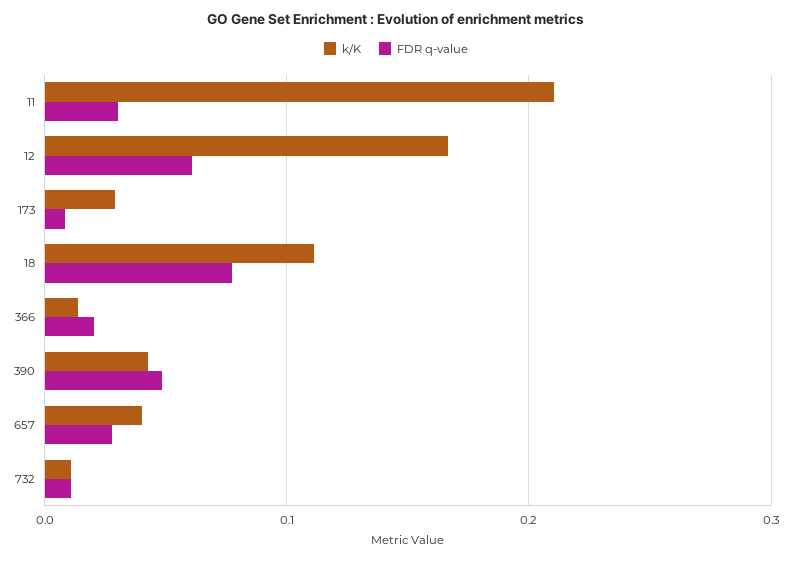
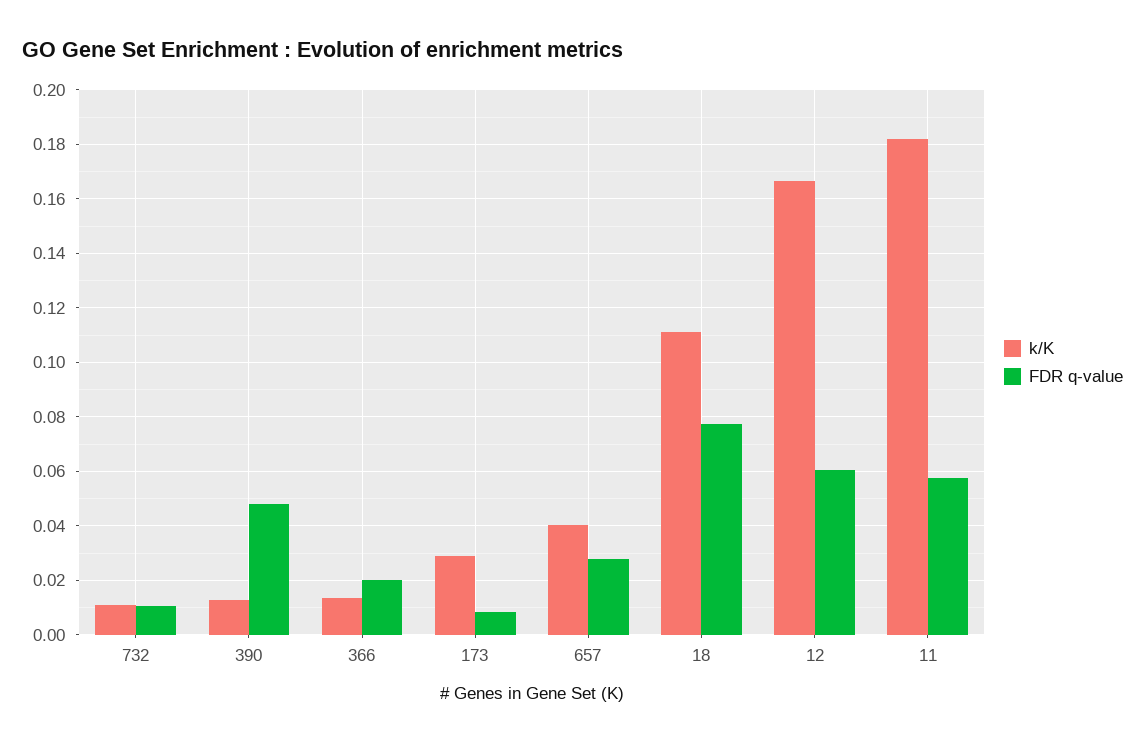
  {
    "k/K": {
-     "11": 0.21,
+     "11": 0.1825,
      "12": 0.1675,
      "173": 0.03,
      "18": 0.11,
      "366": 0.0125,
-     "390": 0.04,
+     "390": 0.0125,
      "657": 0.04,
      "732": 0.01
    },
    "FDR q-value": {
-     "11": 0.03,
+     "11": 0.0575,
      "12": 0.06,
      "173": 0.0075,
      "18": 0.0775,
      "366": 0.02,
      "390": 0.0475,
      "657": 0.0275,
      "732": 0.01
    }
  }

